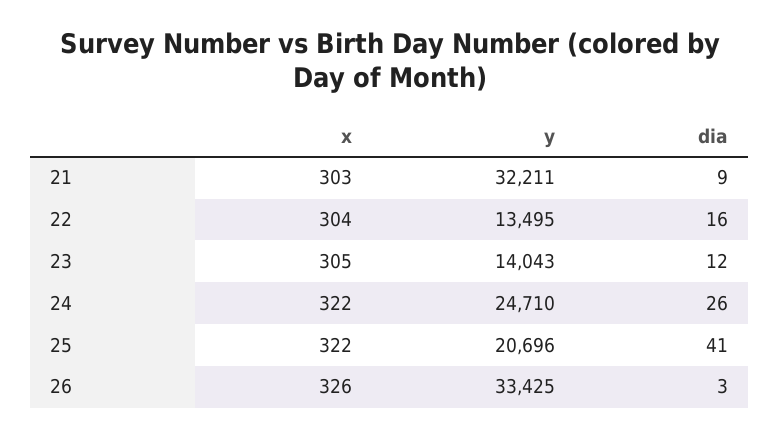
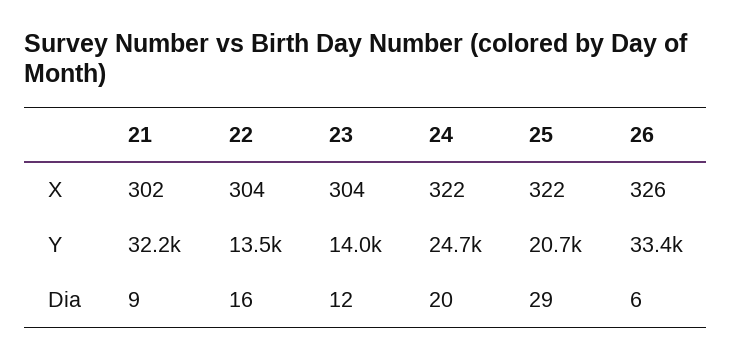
  {
    "x": {
-     "21": 303,
+     "21": 302,
      "22": 304,
-     "23": 305,
+     "23": 304,
      "24": 322,
      "25": 322,
      "26": 326
    },
    "y": {
      "21": 32211,
      "22": 13495,
      "23": 14043,
      "24": 24710,
      "25": 20696,
      "26": 33425
    },
    "dia": {
      "21": 9,
      "22": 16,
      "23": 12,
-     "24": 26,
+     "24": 20,
-     "25": 41,
+     "25": 29,
-     "26": 3
+     "26": 6
    }
  }

